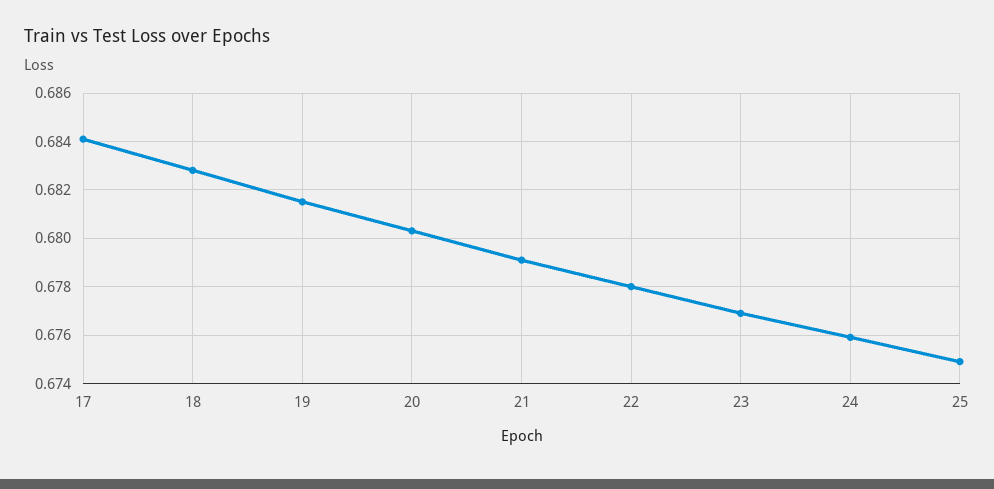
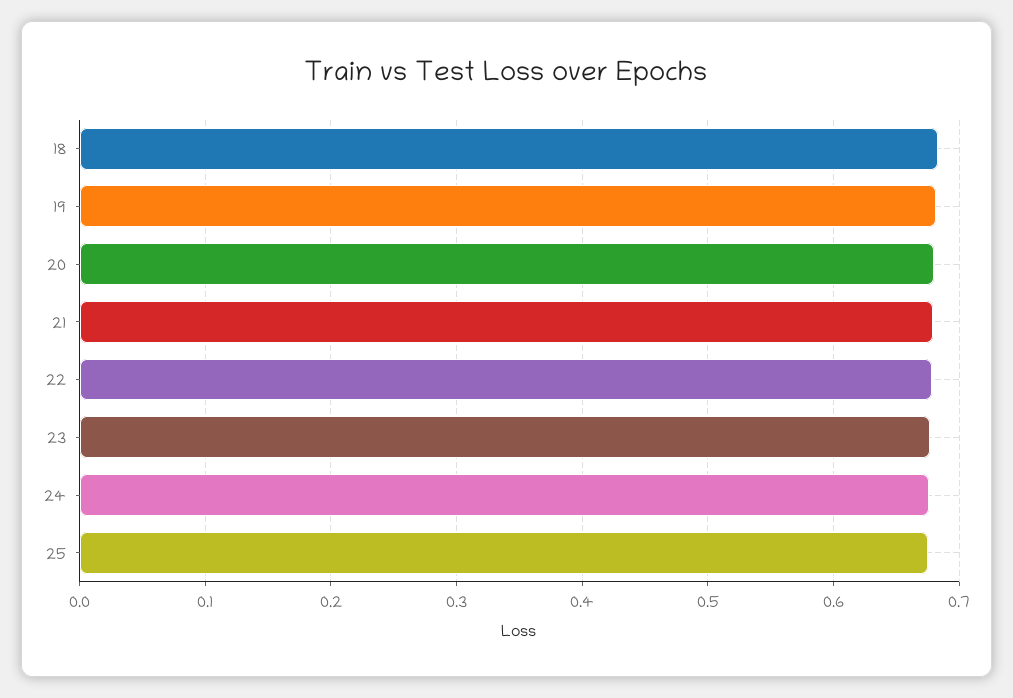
  {
-   "17": 0.684,
    "18": 0.683,
    "19": 0.6815,
    "20": 0.6805,
    "21": 0.679,
    "22": 0.678,
    "23": 0.677,
    "24": 0.676,
    "25": 0.675
  }

